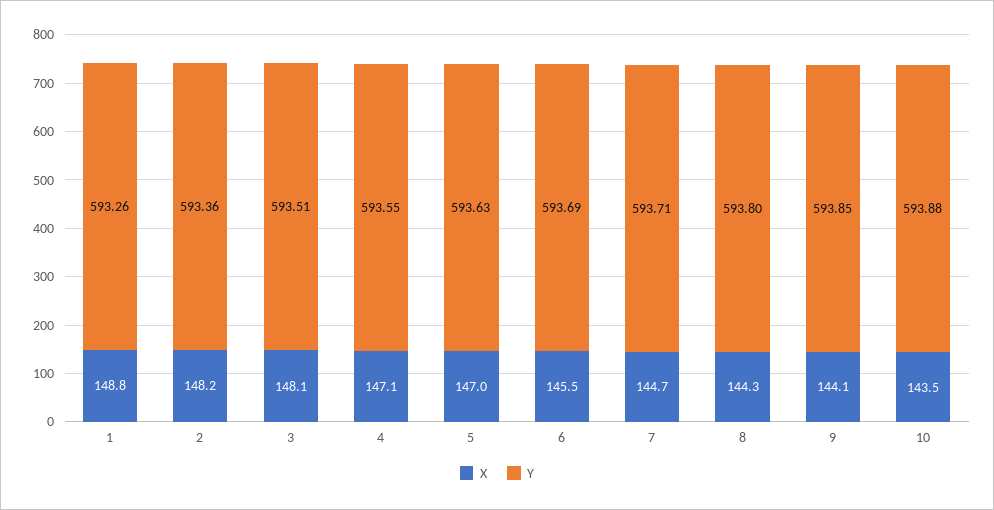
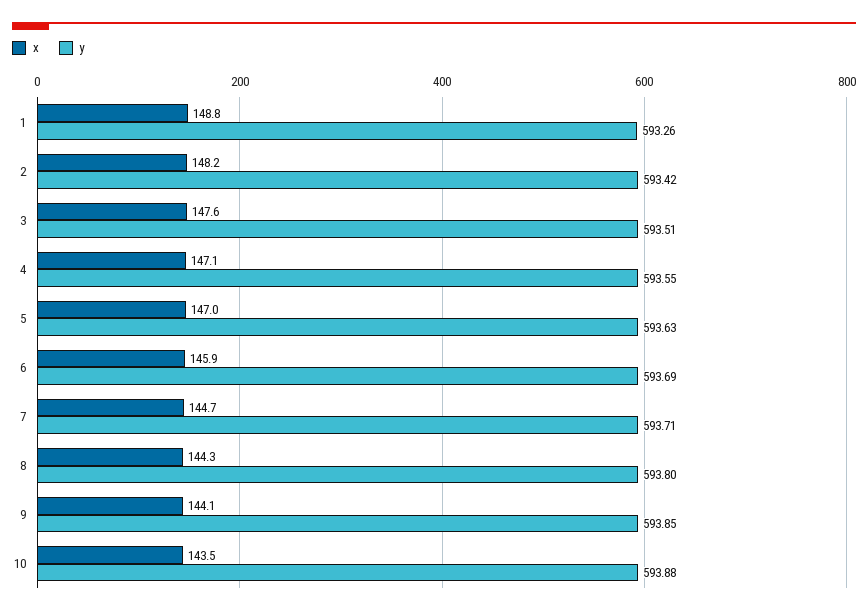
  {
    "X": {
      "1": 148.8,
      "2": 148.2,
-     "3": 148.1,
+     "3": 147.6,
      "4": 147.1,
      "5": 147,
-     "6": 145.5,
+     "6": 145.9,
      "7": 144.7,
      "8": 144.3,
      "9": 144.1,
      "10": 143.5
    },
    "Y": {
      "1": 593.26,
-     "2": 593.36,
+     "2": 593.42,
      "3": 593.51,
      "4": 593.55,
      "5": 593.63,
      "6": 593.69,
      "7": 593.71,
      "8": 593.8,
      "9": 593.85,
      "10": 593.88
    }
  }

